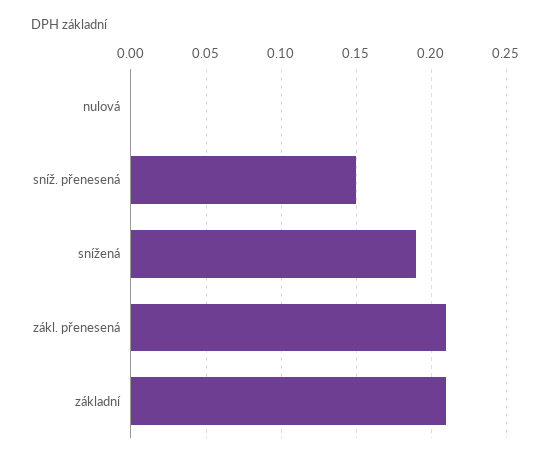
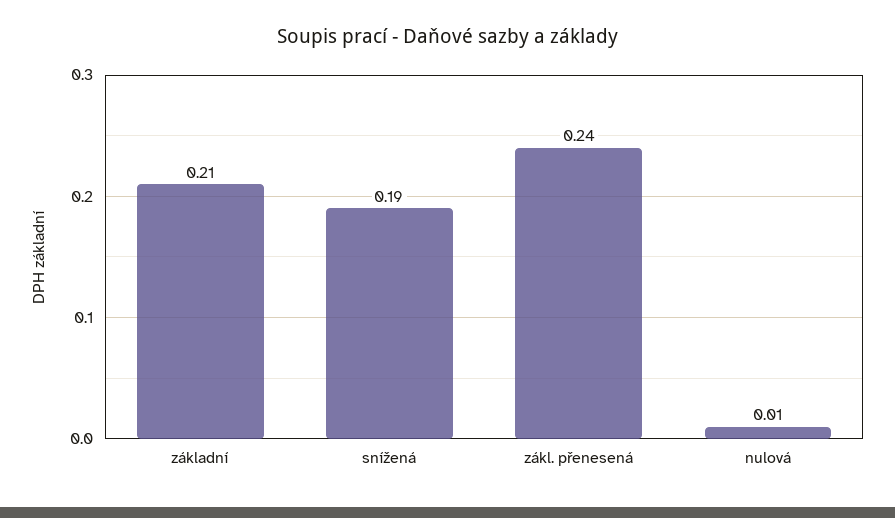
  {
-   "nulová": 0,
+   "nulová": 0.01,
-   "sníž. přenesená": 0.15,
    "snížená": 0.19,
-   "zákl. přenesená": 0.21,
+   "zákl. přenesená": 0.24,
    "základní": 0.21
  }

